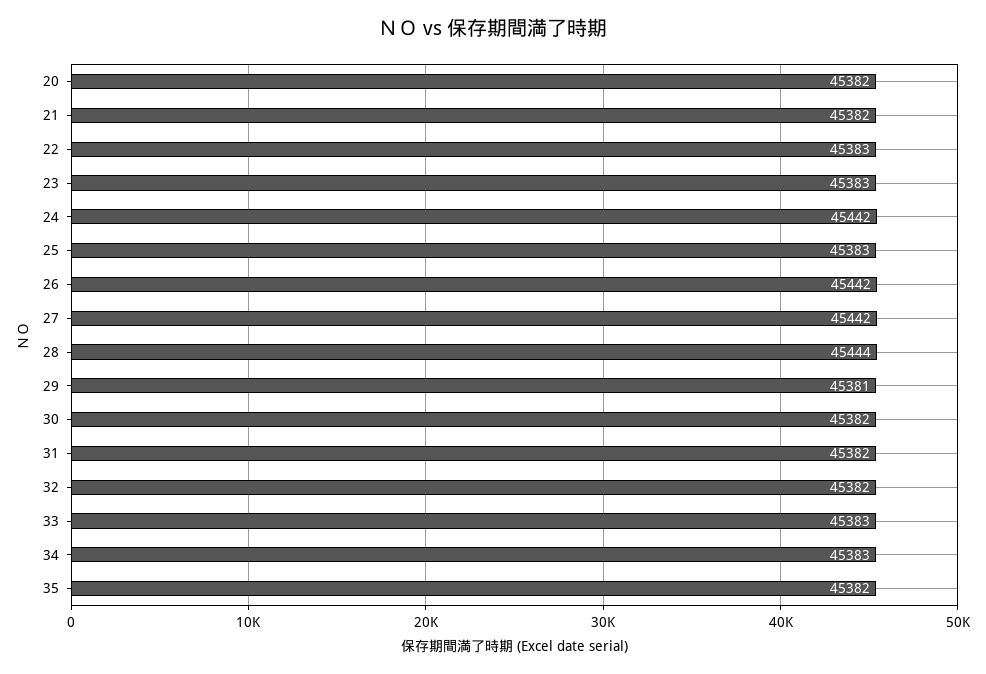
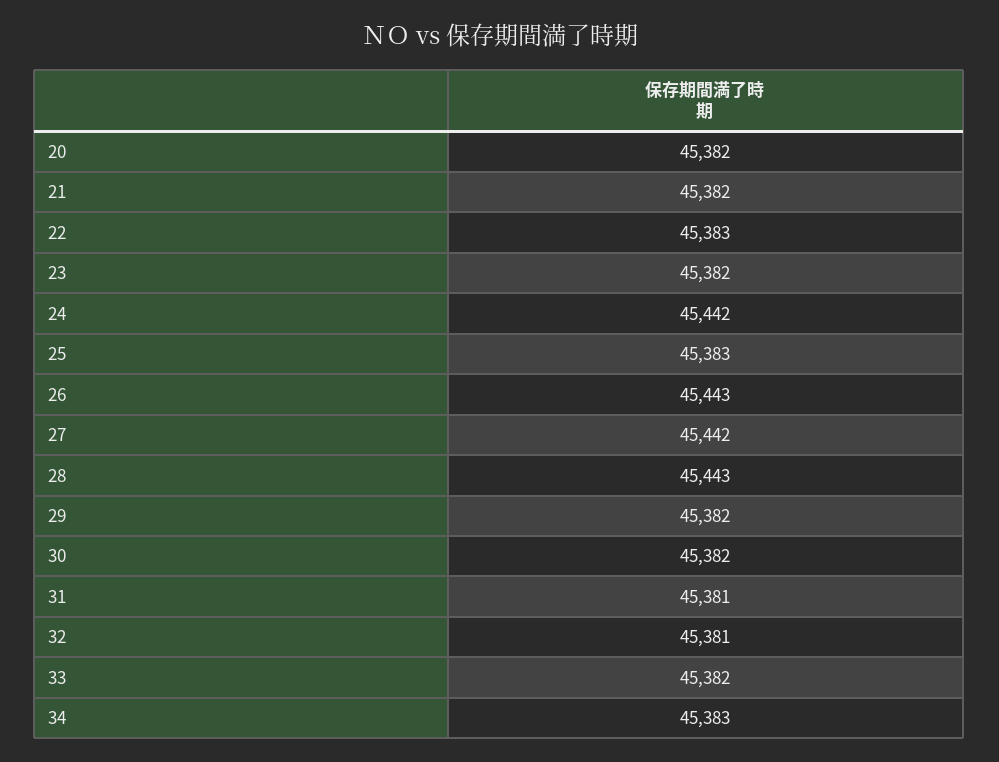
  {
    "20": 45382,
    "21": 45382,
    "22": 45383,
-   "23": 45383,
+   "23": 45382,
    "24": 45442,
    "25": 45383,
-   "26": 45442,
+   "26": 45443,
    "27": 45442,
-   "28": 45444,
+   "28": 45443,
-   "29": 45381,
+   "29": 45382,
    "30": 45382,
-   "31": 45382,
+   "31": 45381,
-   "32": 45382,
+   "32": 45381,
-   "33": 45383,
+   "33": 45382,
-   "34": 45383,
+   "34": 45383
-   "35": 45382
  }

